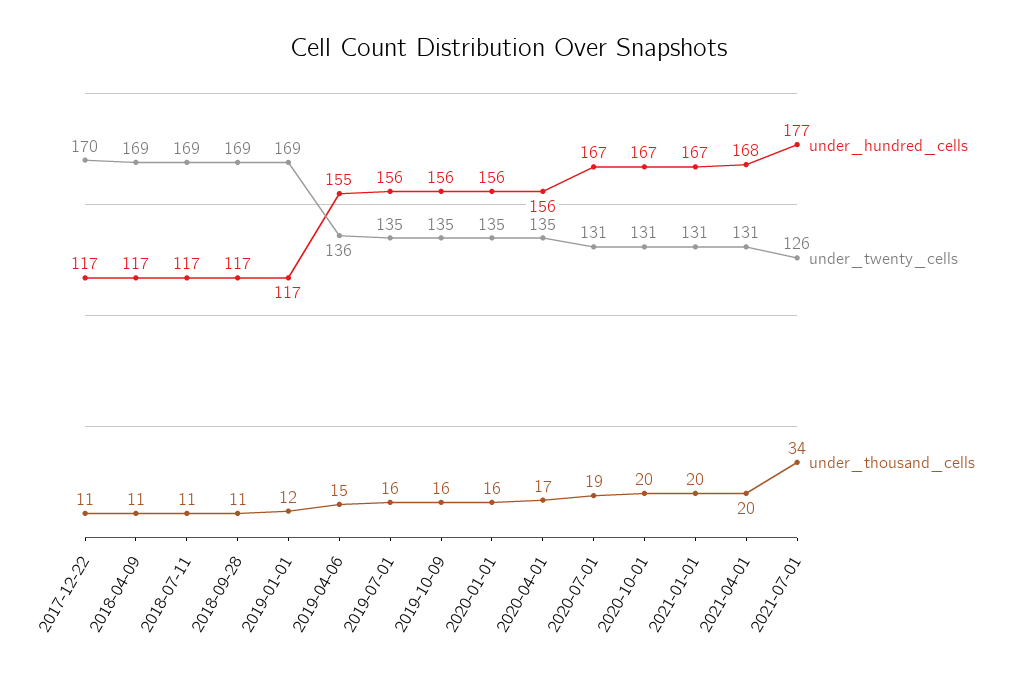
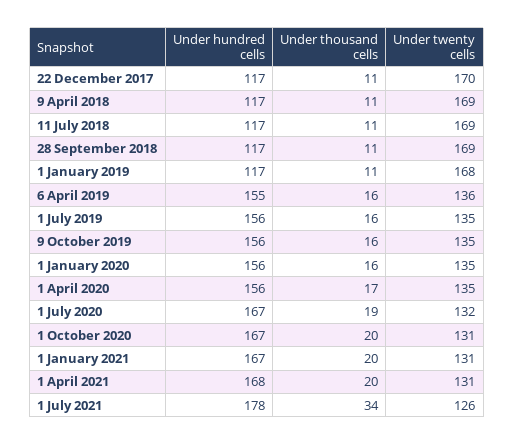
  {
    "under_hundred_cells": {
      "2017-12-22": 117,
      "2018-04-09": 117,
      "2018-07-11": 117,
      "2018-09-28": 117,
      "2019-01-01": 117,
      "2019-04-06": 155,
      "2019-07-01": 156,
      "2019-10-09": 156,
      "2020-01-01": 156,
      "2020-04-01": 156,
      "2020-07-01": 167,
      "2020-10-01": 167,
      "2021-01-01": 167,
      "2021-04-01": 168,
-     "2021-07-01": 177
+     "2021-07-01": 178
    },
    "under_twenty_cells": {
      "2017-12-22": 170,
      "2018-04-09": 169,
      "2018-07-11": 169,
      "2018-09-28": 169,
-     "2019-01-01": 169,
+     "2019-01-01": 168,
      "2019-04-06": 136,
      "2019-07-01": 135,
      "2019-10-09": 135,
      "2020-01-01": 135,
      "2020-04-01": 135,
-     "2020-07-01": 131,
+     "2020-07-01": 132,
      "2020-10-01": 131,
      "2021-01-01": 131,
      "2021-04-01": 131,
      "2021-07-01": 126
    },
    "under_thousand_cells": {
      "2017-12-22": 11,
      "2018-04-09": 11,
      "2018-07-11": 11,
      "2018-09-28": 11,
-     "2019-01-01": 12,
+     "2019-01-01": 11,
-     "2019-04-06": 15,
+     "2019-04-06": 16,
      "2019-07-01": 16,
      "2019-10-09": 16,
      "2020-01-01": 16,
      "2020-04-01": 17,
      "2020-07-01": 19,
      "2020-10-01": 20,
      "2021-01-01": 20,
      "2021-04-01": 20,
      "2021-07-01": 34
    }
  }

